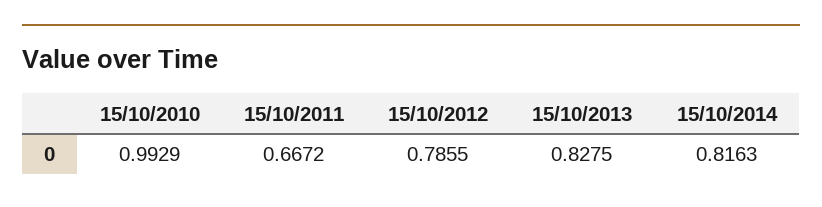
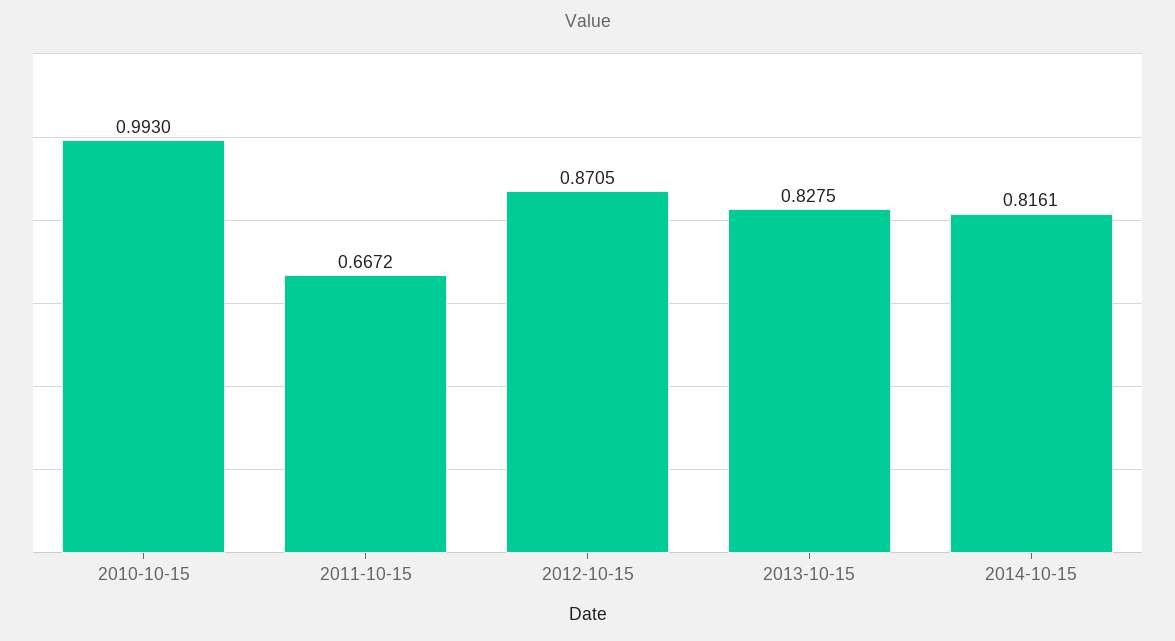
  {
-   "15/10/2010": 0.9929,
+   "15/10/2010": 0.993,
    "15/10/2011": 0.6672,
-   "15/10/2012": 0.7855,
+   "15/10/2012": 0.8705,
    "15/10/2013": 0.8275,
-   "15/10/2014": 0.8163
+   "15/10/2014": 0.8161
  }

